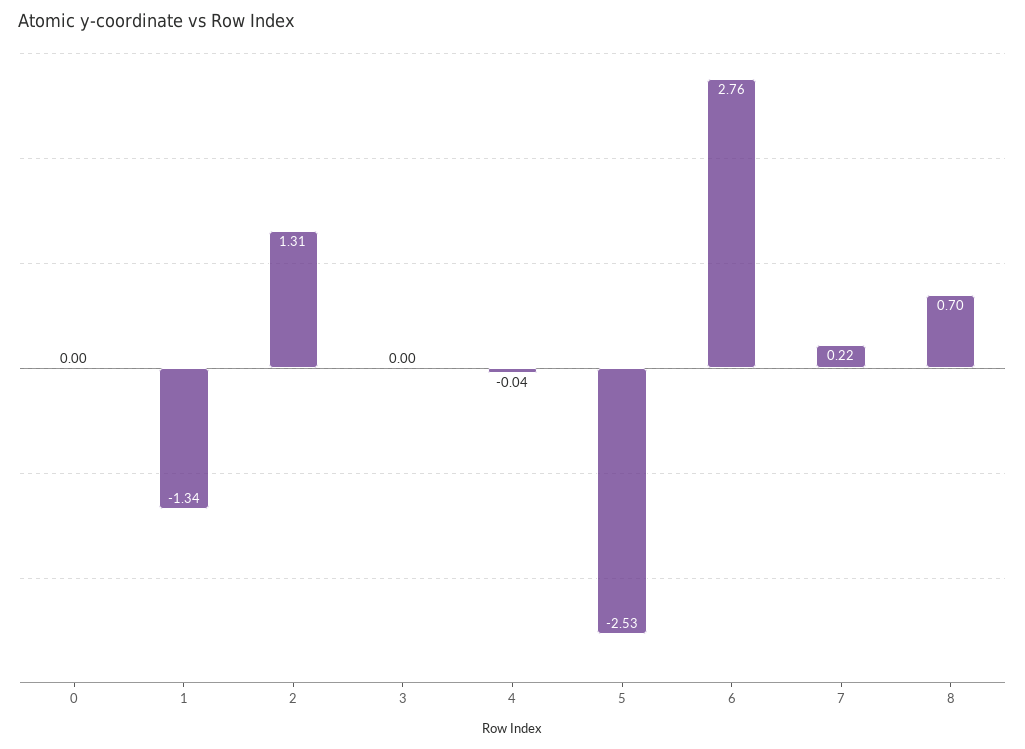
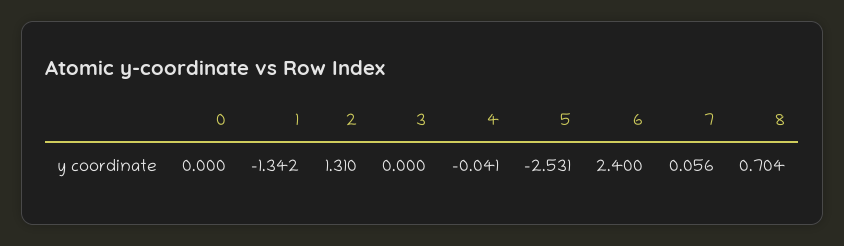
  {
    "0": 0,
    "1": -1.342,
    "2": 1.31,
    "3": 0,
    "4": -0.041,
    "5": -2.531,
-   "6": 2.76,
+   "6": 2.4,
-   "7": 0.22,
+   "7": 0.056,
    "8": 0.704
  }

